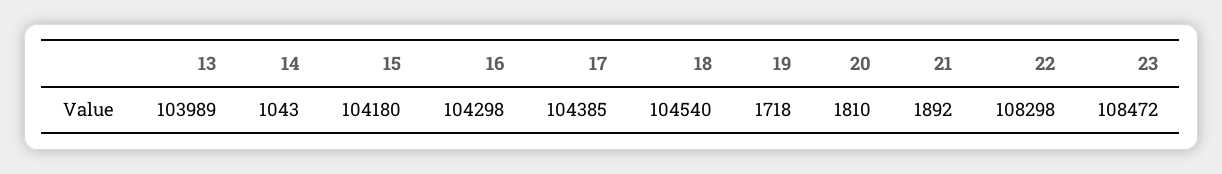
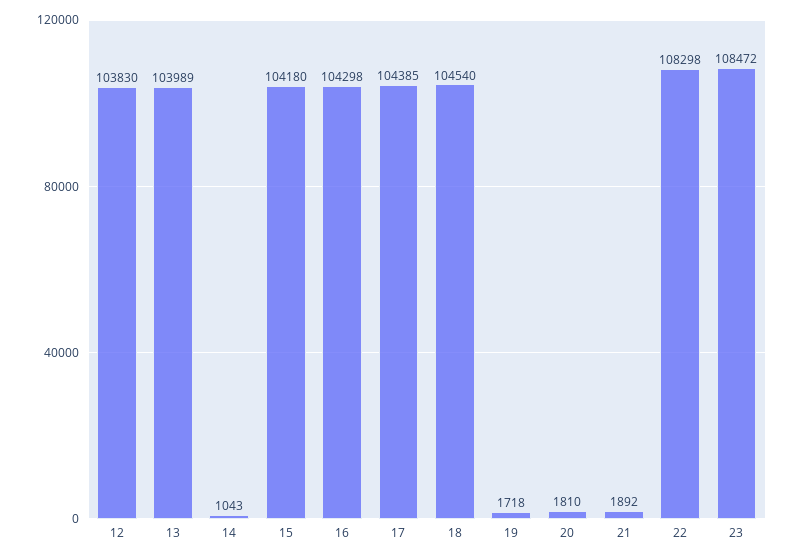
  {
    "13": 103989,
    "14": 1043,
    "15": 104180,
    "16": 104298,
    "17": 104385,
    "18": 104540,
    "19": 1718,
    "20": 1810,
    "21": 1892,
    "22": 108298,
-   "23": 108472
+   "23": 108472,
+   "12": 103830
  }

